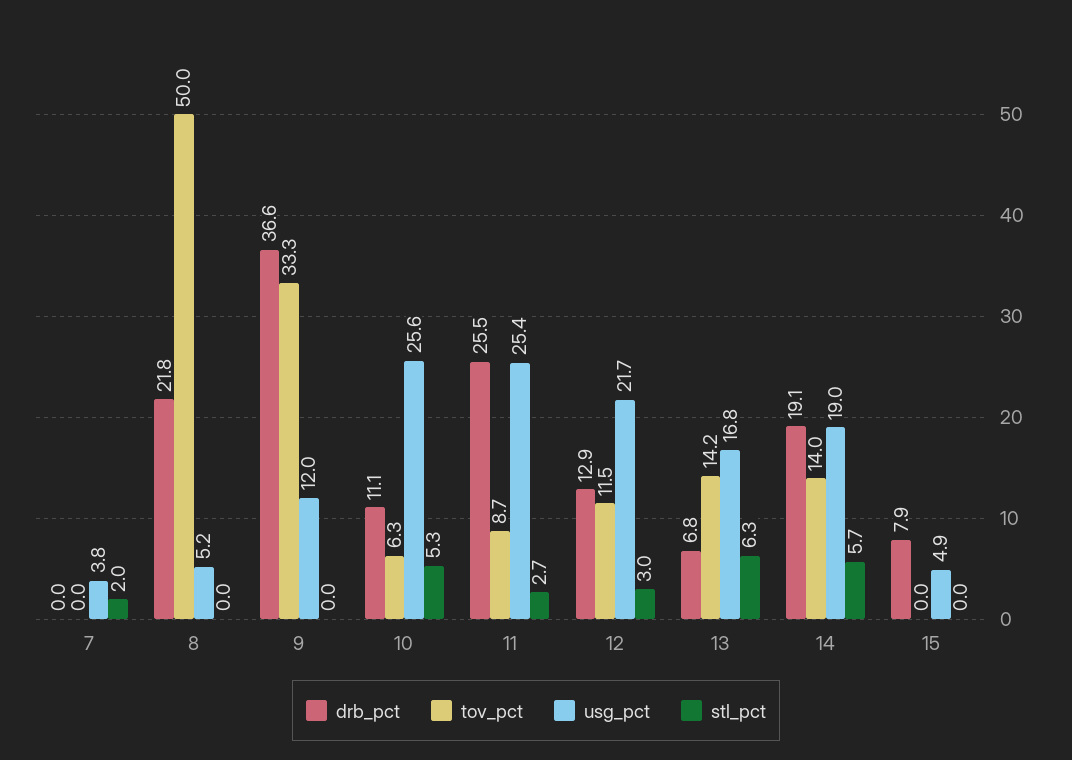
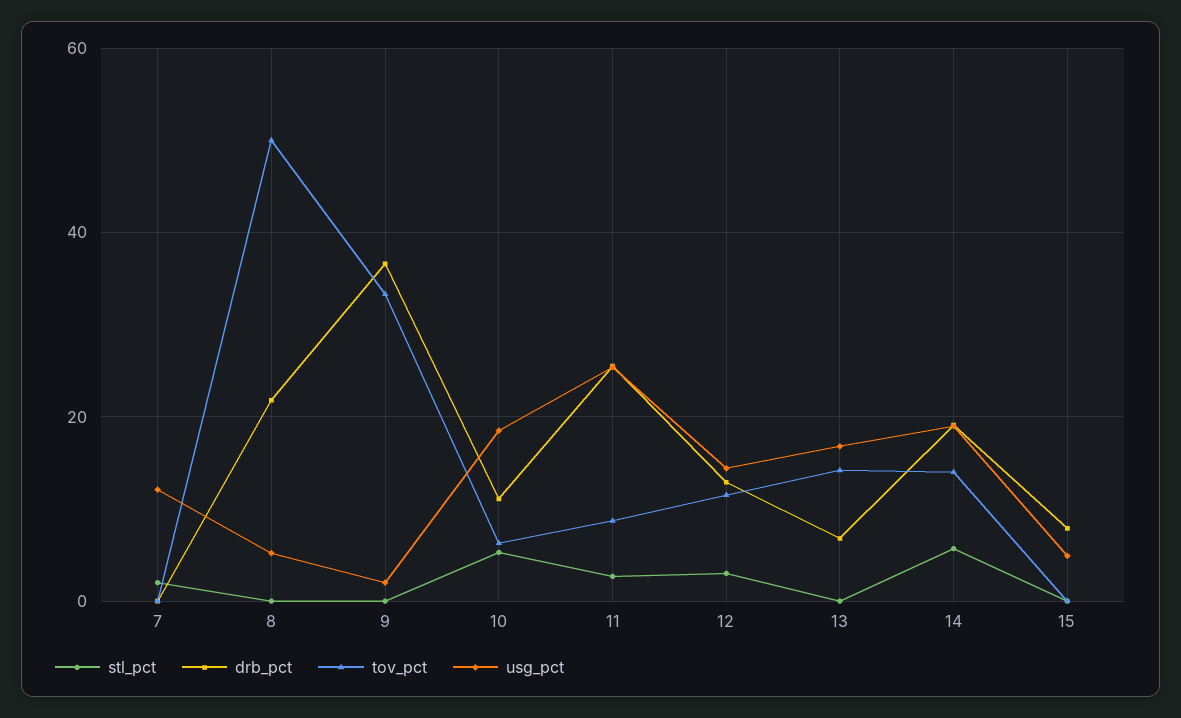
  {
    "drb_pct": {
      "7": 0,
      "8": 21.8,
      "9": 36.6,
      "10": 11.1,
      "11": 25.5,
      "12": 12.9,
      "13": 6.8,
      "14": 19.1,
      "15": 7.9
    },
    "tov_pct": {
      "7": 0,
      "8": 50,
      "9": 33.3,
      "10": 6.3,
      "11": 8.7,
      "12": 11.5,
      "13": 14.2,
      "14": 14,
      "15": 0
    },
    "usg_pct": {
-     "7": 3.8,
+     "7": 12,
      "8": 5.2,
-     "9": 12,
+     "9": 2,
-     "10": 25.6,
+     "10": 18,
      "11": 25.4,
-     "12": 21.7,
+     "12": 14,
      "13": 16.8,
      "14": 19,
      "15": 4.9
    },
    "stl_pct": {
      "7": 2,
      "8": 0,
      "9": 0,
      "10": 5.3,
      "11": 2.7,
      "12": 3,
-     "13": 6.3,
+     "13": 0,
      "14": 5.7,
      "15": 0
    }
  }

